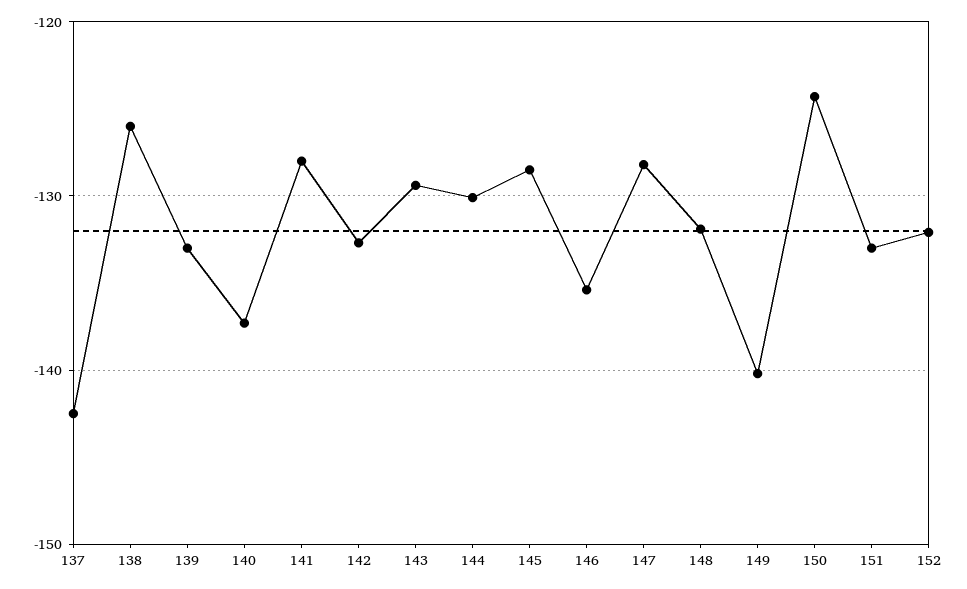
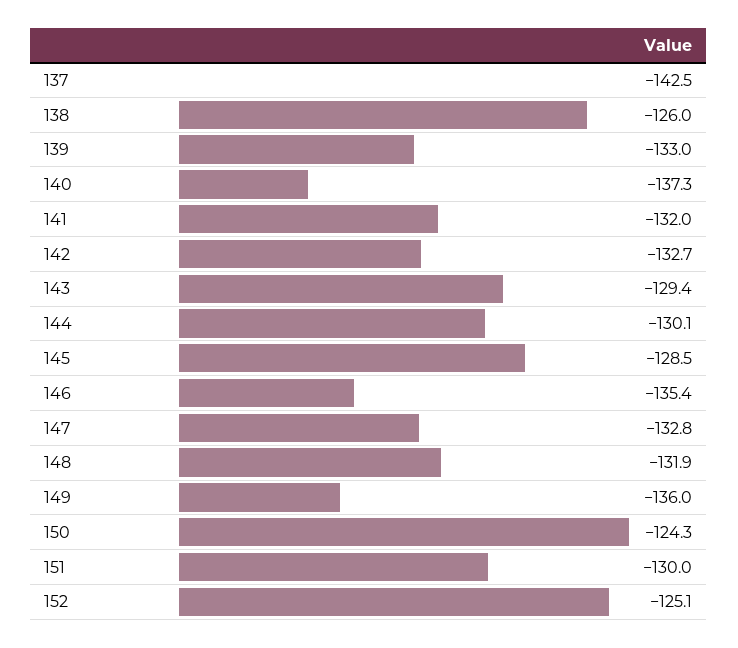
  {
    "137": -142.5,
    "138": -126,
    "139": -133,
    "140": -137.3,
-   "141": -128,
+   "141": -132,
    "142": -132.7,
    "143": -129.4,
    "144": -130.1,
    "145": -128.5,
    "146": -135.4,
-   "147": -128,
+   "147": -132.8,
    "148": -131.9,
-   "149": -140,
+   "149": -136,
    "150": -124.3,
-   "151": -133,
+   "151": -130,
-   "152": -132
+   "152": -125.1
  }

